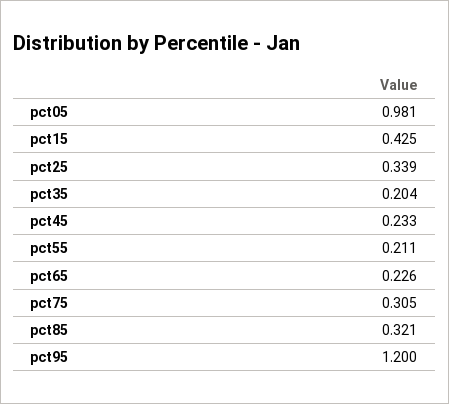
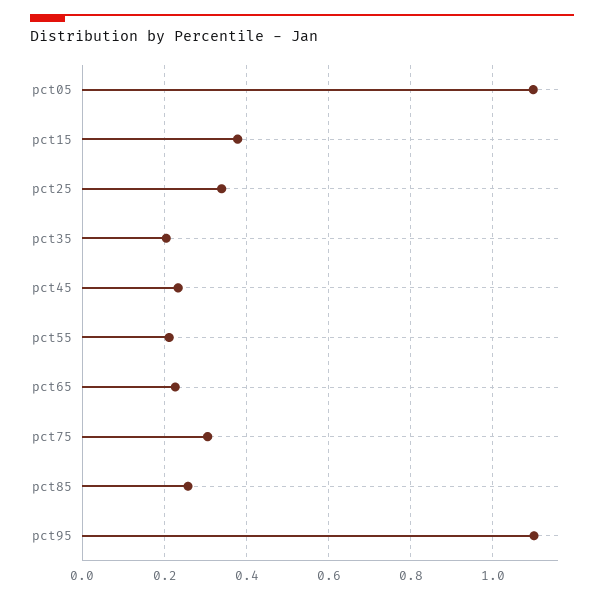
  {
-   "pct05": 0.981,
+   "pct05": 1.1,
-   "pct15": 0.425,
+   "pct15": 0.38,
    "pct25": 0.339,
    "pct35": 0.204,
    "pct45": 0.233,
    "pct55": 0.211,
    "pct65": 0.226,
    "pct75": 0.305,
-   "pct85": 0.321,
+   "pct85": 0.26,
-   "pct95": 1.2
+   "pct95": 1.1
  }

